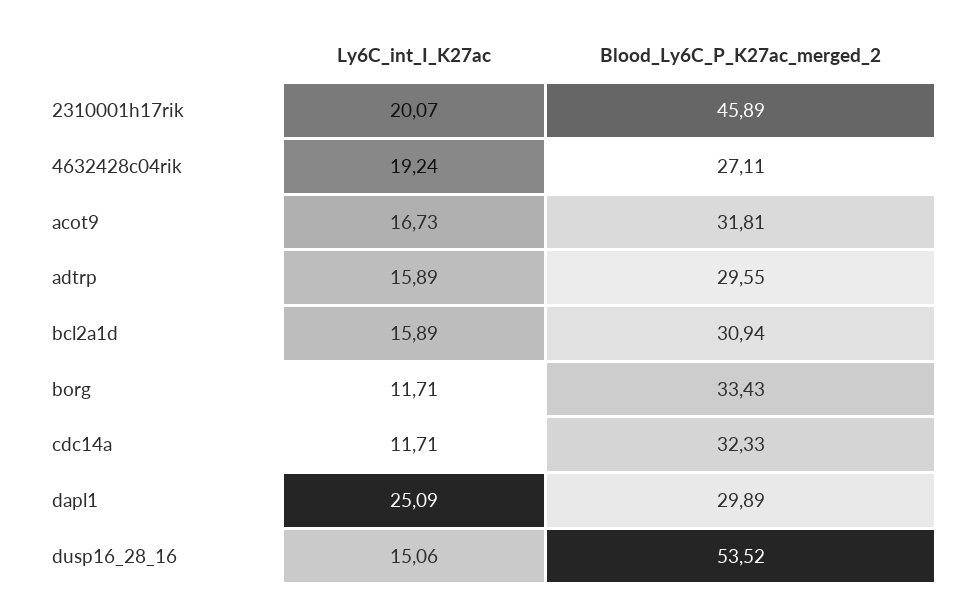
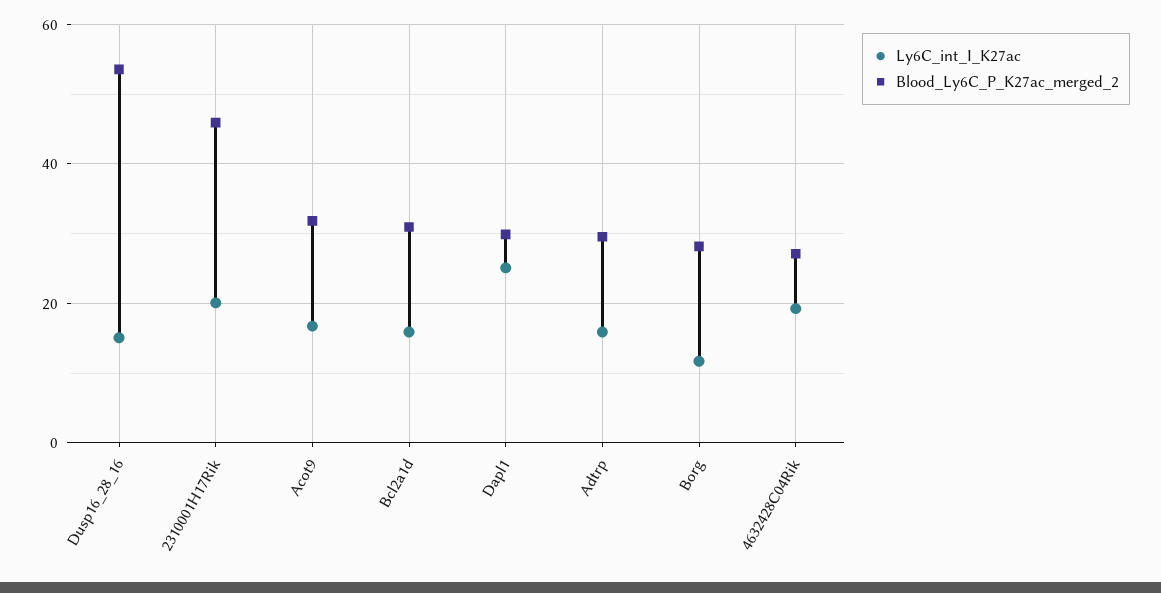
  {
    "Ly6C_int_I_K27ac": {
      "2310001h17rik": 20.07,
      "4632428c04rik": 19.24,
      "acot9": 16.73,
      "adtrp": 15.89,
      "bcl2a1d": 15.89,
      "borg": 11.71,
-     "cdc14a": 11.71,
      "dapl1": 25.09,
      "dusp16_28_16": 15.06
    },
    "Blood_Ly6C_P_K27ac_merged_2": {
      "2310001h17rik": 45.89,
      "4632428c04rik": 27.11,
      "acot9": 31.81,
      "adtrp": 29.55,
      "bcl2a1d": 30.94,
-     "borg": 33.43,
+     "borg": 28,
-     "cdc14a": 32.33,
      "dapl1": 29.89,
      "dusp16_28_16": 53.52
    }
  }

